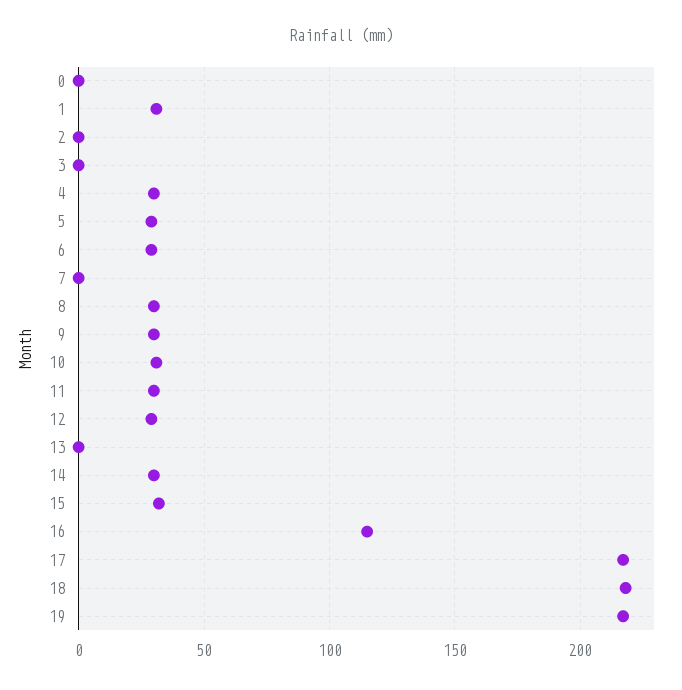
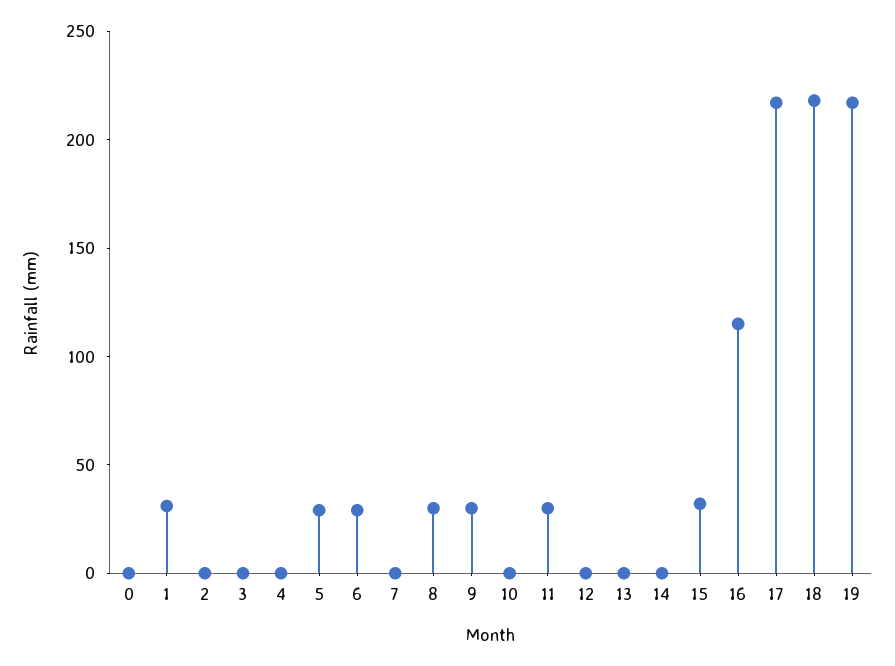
  {
    "0": 0,
    "1": 30,
    "2": 0,
    "3": 0,
-   "4": 30,
+   "4": 0,
    "5": 30,
    "6": 30,
    "7": 0,
    "8": 30,
    "9": 30,
-   "10": 30,
+   "10": 0,
    "11": 30,
-   "12": 30,
+   "12": 0,
    "13": 0,
-   "14": 30,
+   "14": 0,
    "15": 30,
    "16": 115,
    "17": 215,
    "18": 220,
    "19": 215
  }

